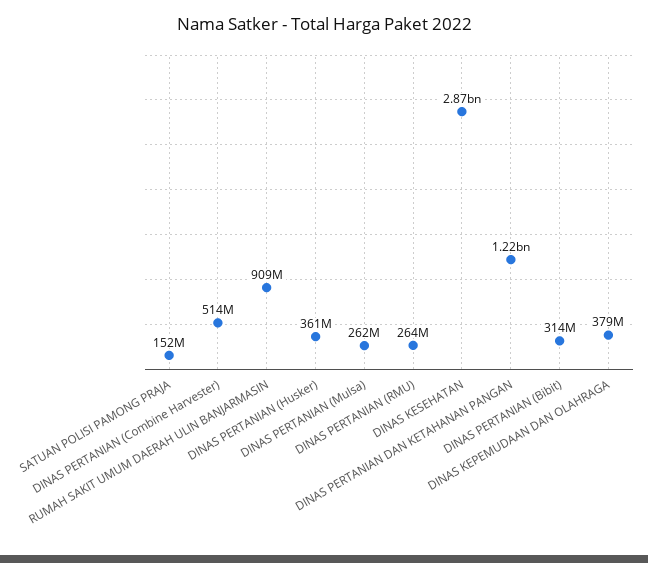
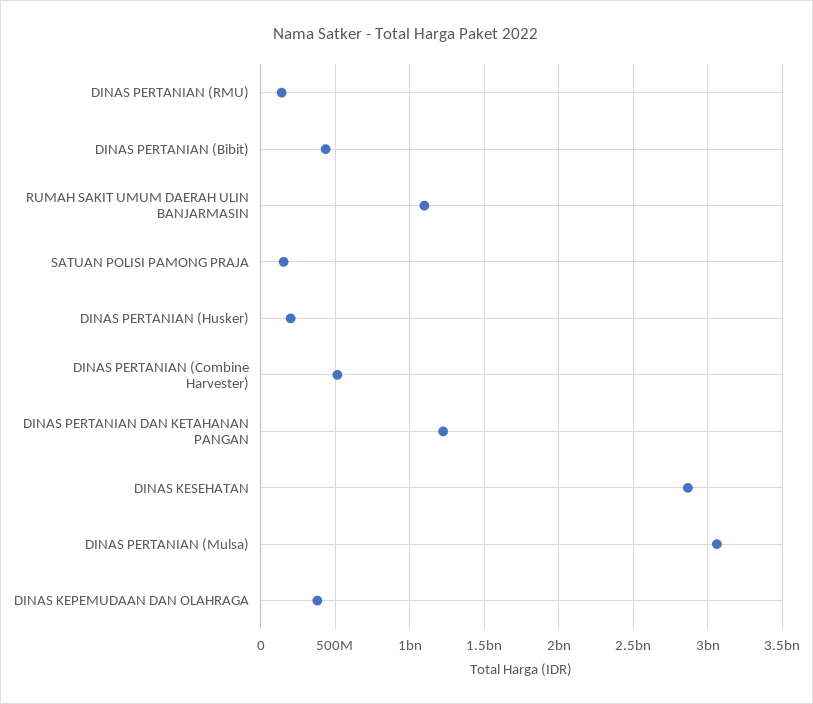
  {
    "SATUAN POLISI PAMONG PRAJA": 152000000,
    "DINAS PERTANIAN (Combine Harvester)": 514000000,
-   "RUMAH SAKIT UMUM DAERAH ULIN BANJARMASIN": 909000000,
+   "RUMAH SAKIT UMUM DAERAH ULIN BANJARMASIN": 1100000000,
-   "DINAS PERTANIAN (Husker)": 361000000,
+   "DINAS PERTANIAN (Husker)": 200000000,
-   "DINAS PERTANIAN (Mulsa)": 262000000,
+   "DINAS PERTANIAN (Mulsa)": 3050000000,
-   "DINAS PERTANIAN (RMU)": 264000000,
+   "DINAS PERTANIAN (RMU)": 150000000,
    "DINAS KESEHATAN": 2870000000,
    "DINAS PERTANIAN DAN KETAHANAN PANGAN": 1220000000,
-   "DINAS PERTANIAN (Bibit)": 314000000,
+   "DINAS PERTANIAN (Bibit)": 450000000,
    "DINAS KEPEMUDAAN DAN OLAHRAGA": 379000000
  }

